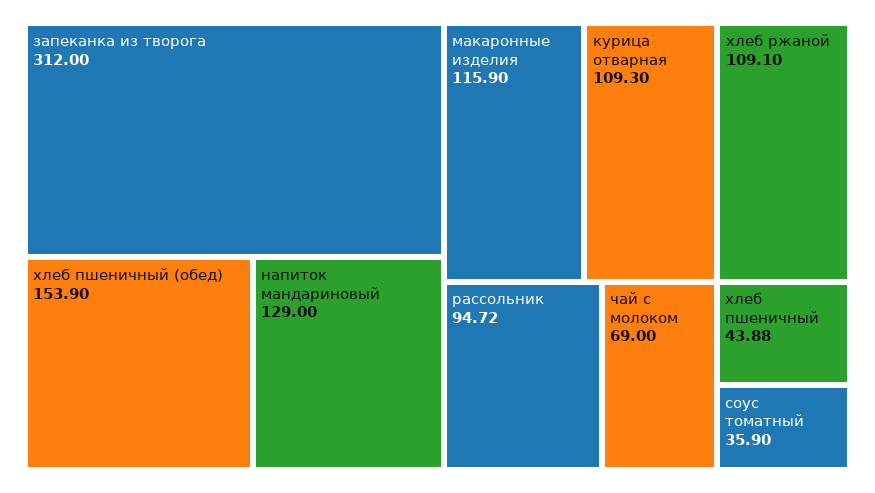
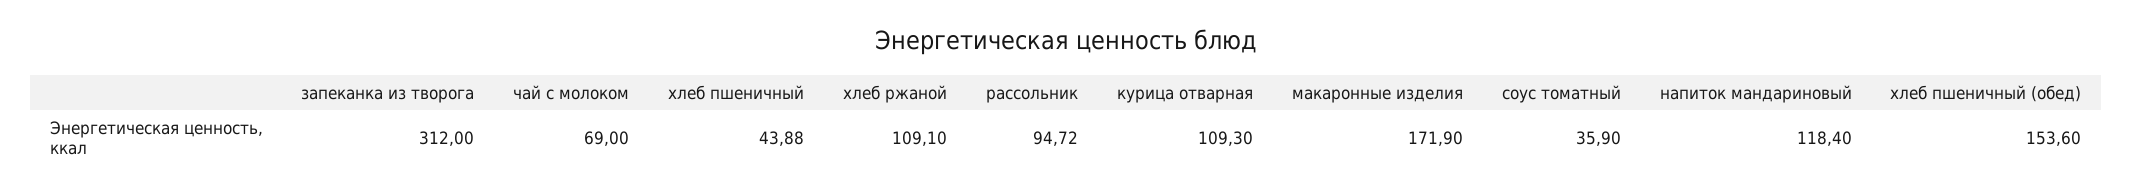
  {
    "запеканка из творога": 312,
-   "хлеб пшеничный (обед)": 153.9,
+   "хлеб пшеничный (обед)": 153.6,
-   "напиток мандариновый": 129,
+   "напиток мандариновый": 118.4,
-   "макаронные изделия": 115.9,
+   "макаронные изделия": 171.9,
    "курица отварная": 109.3,
    "хлеб ржаной": 109.1,
    "рассольник": 94.72,
    "чай с молоком": 69,
    "хлеб пшеничный": 43.88,
    "соус томатный": 35.9
  }

